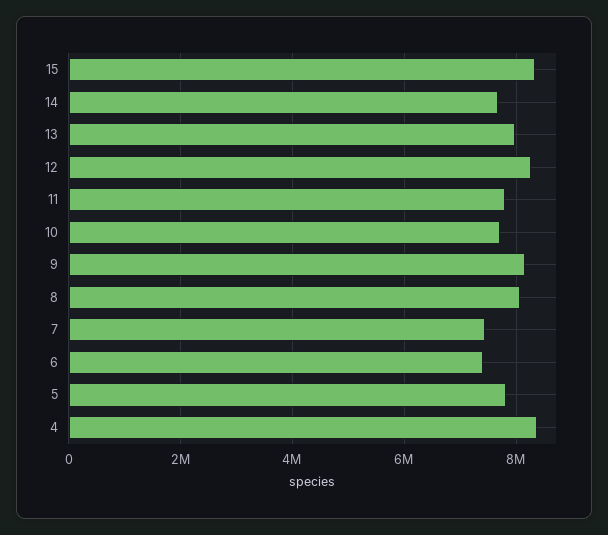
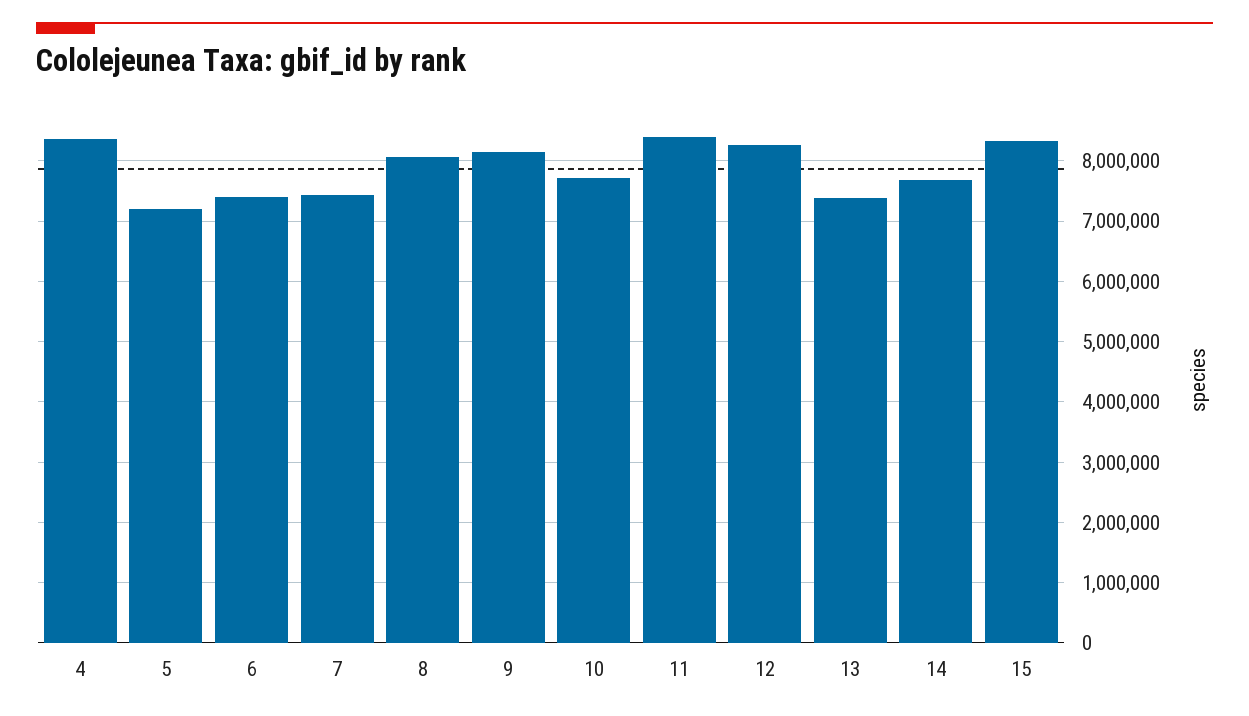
  {
    "15": 8300000,
    "14": 7700000,
-   "13": 8000000,
+   "13": 7400000,
    "12": 8300000,
-   "11": 7800000,
+   "11": 8400000,
    "10": 7700000,
    "9": 8200000,
    "8": 8100000,
    "7": 7400000,
    "6": 7400000,
-   "5": 7800000,
+   "5": 7200000,
    "4": 8400000
  }

